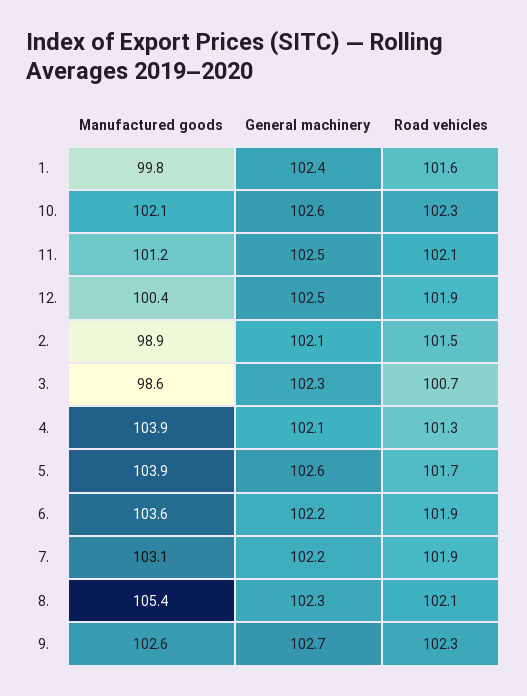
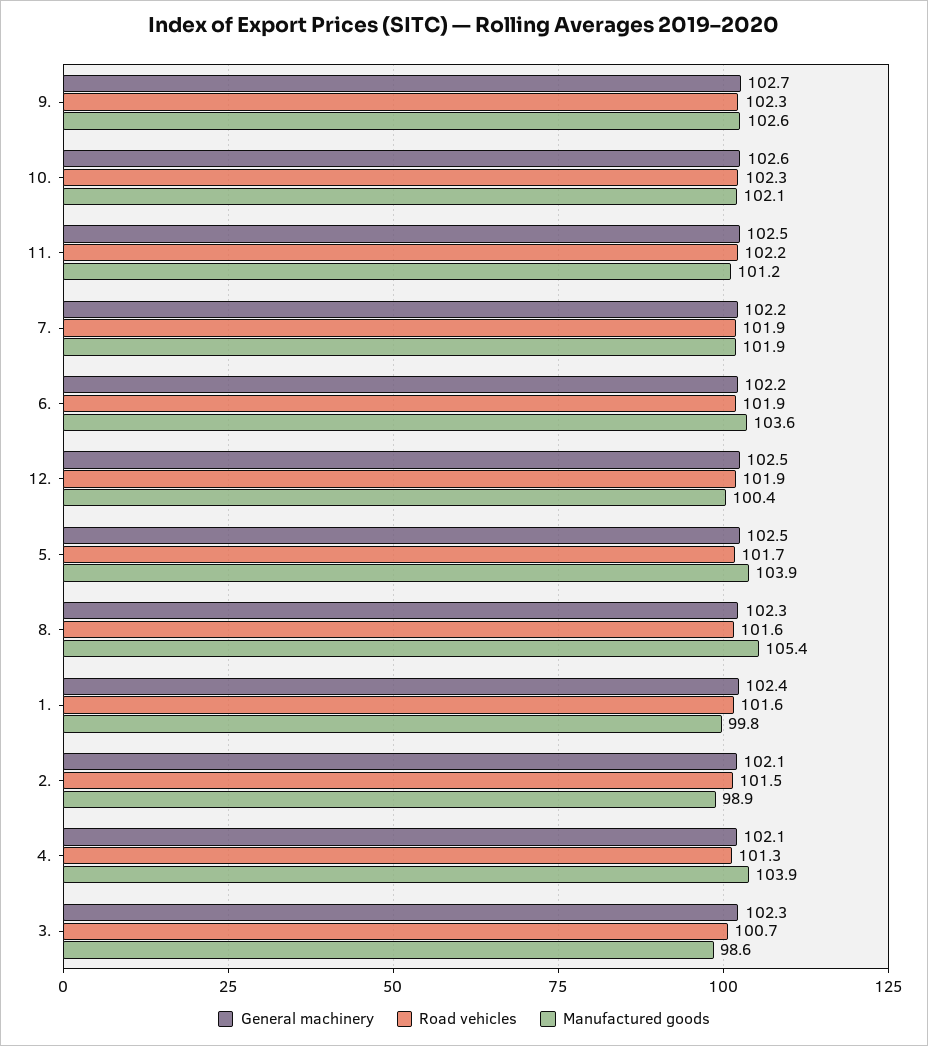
  {
    "Manufactured goods": {
      "1.": 99.8,
      "10.": 102.1,
      "11.": 101.2,
      "12.": 100.4,
      "2.": 98.9,
      "3.": 98.6,
      "4.": 103.9,
      "5.": 103.9,
      "6.": 103.6,
-     "7.": 103.1,
+     "7.": 101.9,
      "8.": 105.4,
      "9.": 102.6
    },
    "General machinery": {
      "1.": 102.4,
      "10.": 102.6,
      "11.": 102.5,
      "12.": 102.5,
      "2.": 102.1,
      "3.": 102.3,
      "4.": 102.1,
-     "5.": 102.6,
+     "5.": 102.5,
      "6.": 102.2,
      "7.": 102.2,
      "8.": 102.3,
      "9.": 102.7
    },
    "Road vehicles": {
      "1.": 101.6,
      "10.": 102.3,
-     "11.": 102.1,
+     "11.": 102.2,
      "12.": 101.9,
      "2.": 101.5,
      "3.": 100.7,
      "4.": 101.3,
      "5.": 101.7,
      "6.": 101.9,
      "7.": 101.9,
-     "8.": 102.1,
+     "8.": 101.6,
      "9.": 102.3
    }
  }

